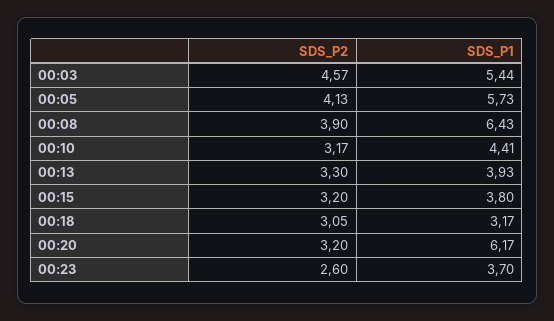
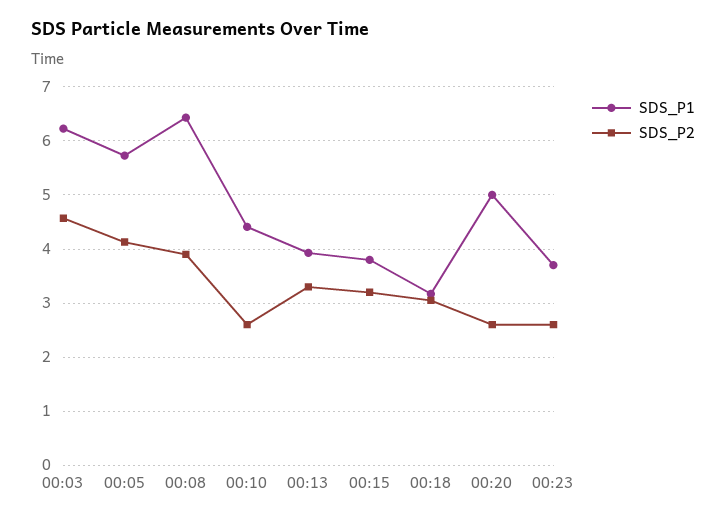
  {
    "SDS_P2": {
      "00:03": 4.57,
      "00:05": 4.13,
      "00:08": 3.9,
-     "00:10": 3.17,
+     "00:10": 2.6,
      "00:13": 3.3,
      "00:15": 3.2,
      "00:18": 3.05,
-     "00:20": 3.2,
+     "00:20": 2.6,
      "00:23": 2.6
    },
    "SDS_P1": {
-     "00:03": 5.44,
+     "00:03": 6.2,
      "00:05": 5.73,
      "00:08": 6.43,
      "00:10": 4.41,
      "00:13": 3.93,
      "00:15": 3.8,
      "00:18": 3.17,
-     "00:20": 6.17,
+     "00:20": 5,
      "00:23": 3.7
    }
  }

